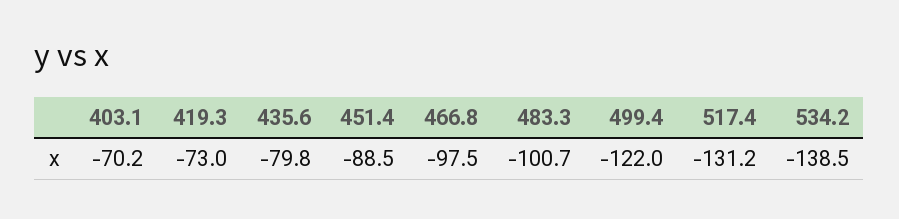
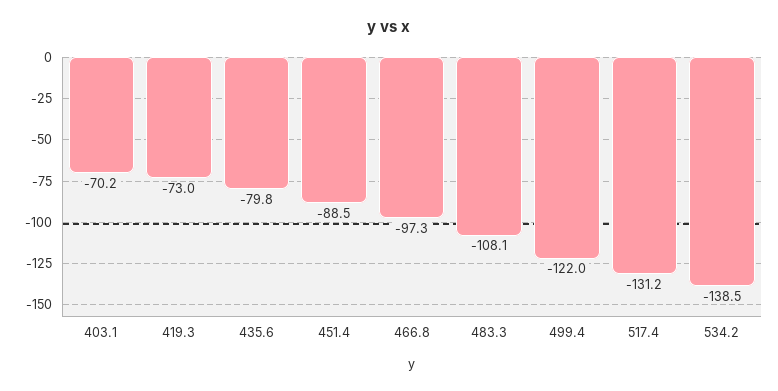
  {
    "403.1": -70.2,
    "419.3": -73,
    "435.6": -79.8,
    "451.4": -88.5,
-   "466.8": -97.5,
+   "466.8": -97.3,
-   "483.3": -100.7,
+   "483.3": -108.1,
    "499.4": -122,
    "517.4": -131.2,
    "534.2": -138.5
  }

